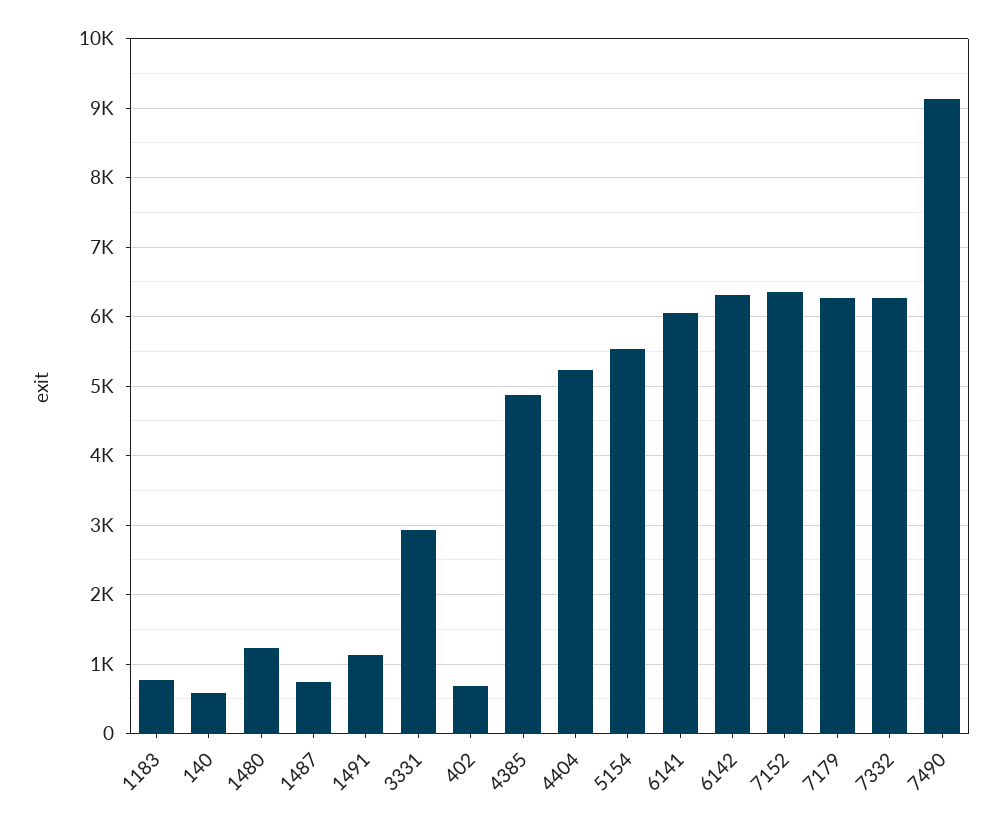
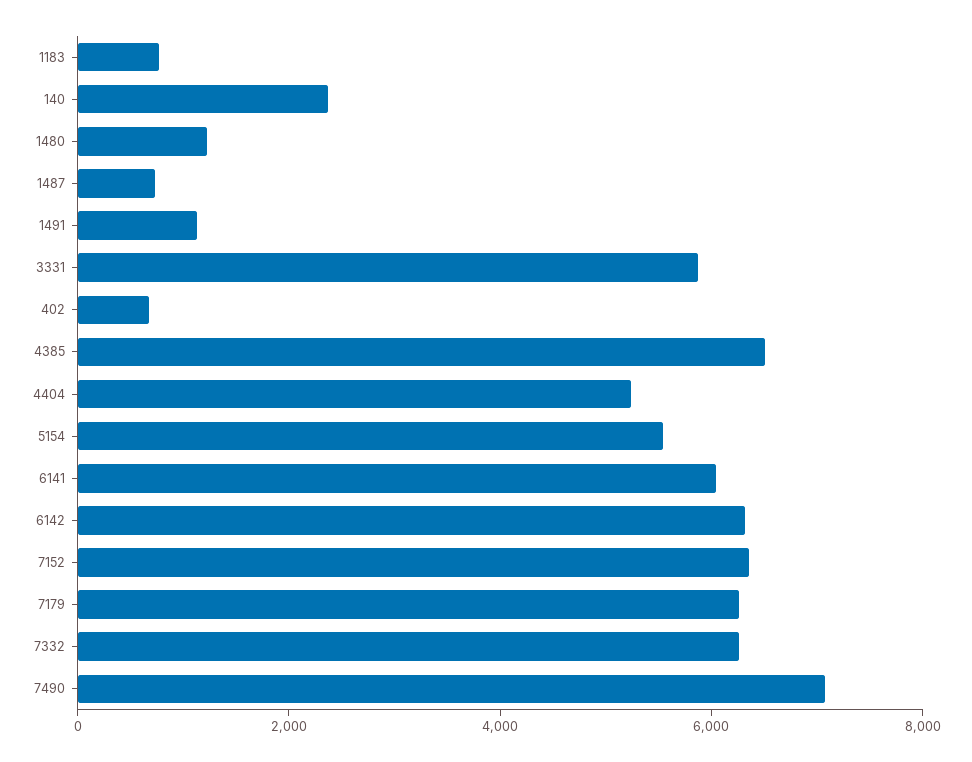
  {
    "1183": 800,
-   "140": 600,
+   "140": 2500,
    "1480": 1200,
    "1487": 700,
    "1491": 1100,
-   "3331": 2900,
+   "3331": 6000,
    "402": 700,
-   "4385": 4900,
+   "4385": 6500,
    "4404": 5200,
    "5154": 5500,
    "6141": 6000,
    "6142": 6300,
    "7152": 6400,
    "7179": 6300,
    "7332": 6300,
-   "7490": 9100
+   "7490": 7000
  }

